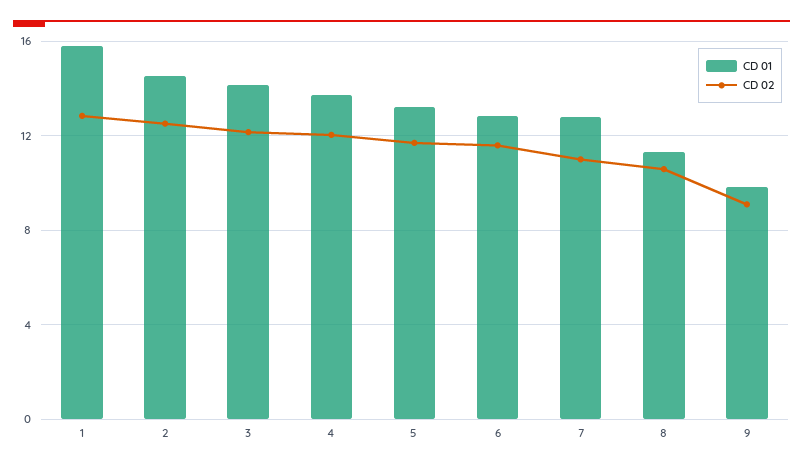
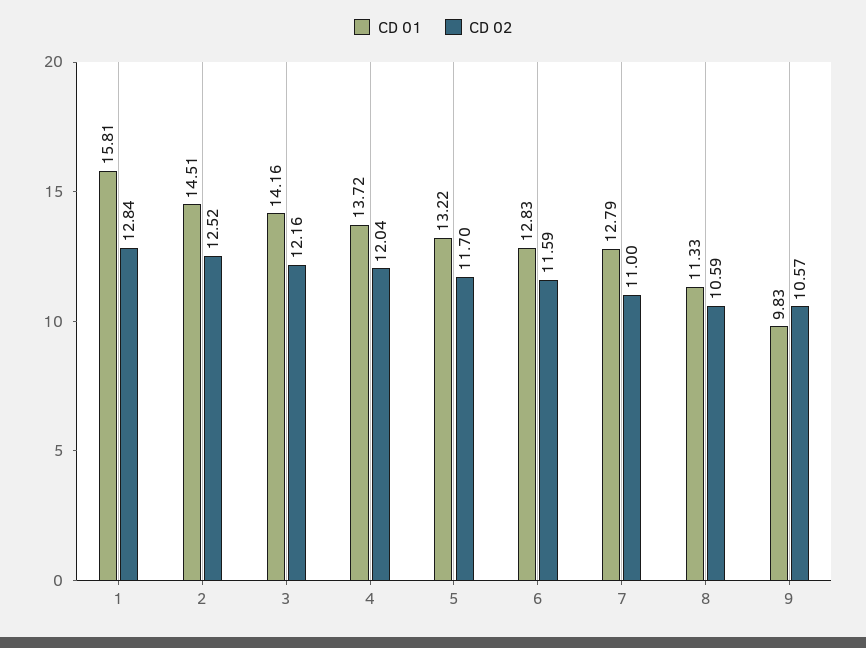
  {
    "CD 01": {
      "1": 15.81,
      "2": 14.51,
      "3": 14.16,
      "4": 13.72,
      "5": 13.22,
      "6": 12.83,
      "7": 12.79,
      "8": 11.33,
      "9": 9.83
    },
    "CD 02": {
      "1": 12.84,
      "2": 12.52,
      "3": 12.16,
      "4": 12.04,
      "5": 11.7,
      "6": 11.59,
      "7": 11,
      "8": 10.59,
-     "9": 9
+     "9": 10.57
    }
  }

